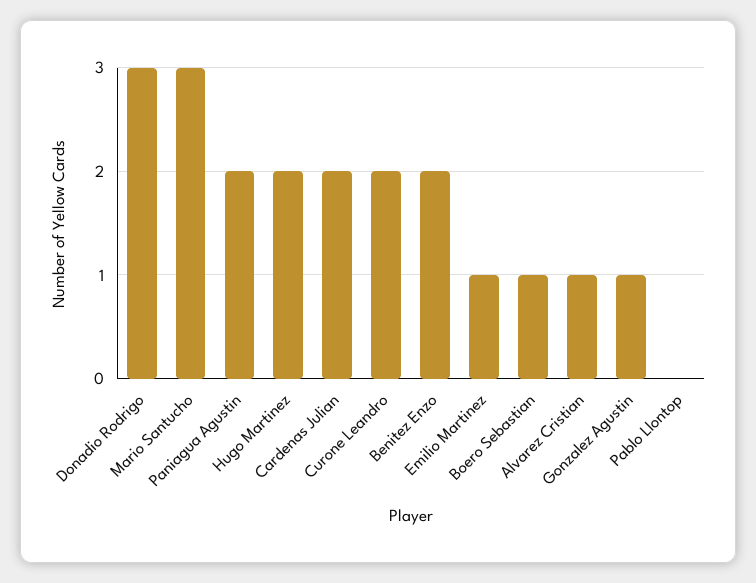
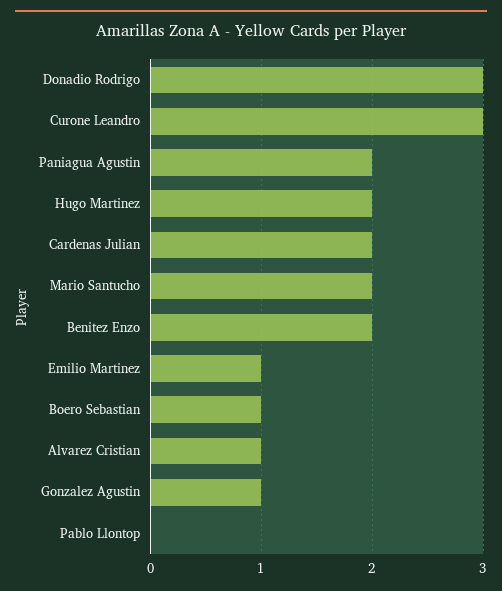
  {
    "Donadio Rodrigo": 3,
-   "Mario Santucho": 3,
+   "Mario Santucho": 2,
    "Paniagua Agustin": 2,
    "Hugo Martinez": 2,
    "Cardenas Julian": 2,
-   "Curone Leandro": 2,
+   "Curone Leandro": 3,
    "Benitez Enzo": 2,
    "Emilio Martinez": 1,
    "Boero Sebastian": 1,
    "Alvarez Cristian": 1,
    "Gonzalez Agustin": 1,
    "Pablo Llontop": 0
  }

